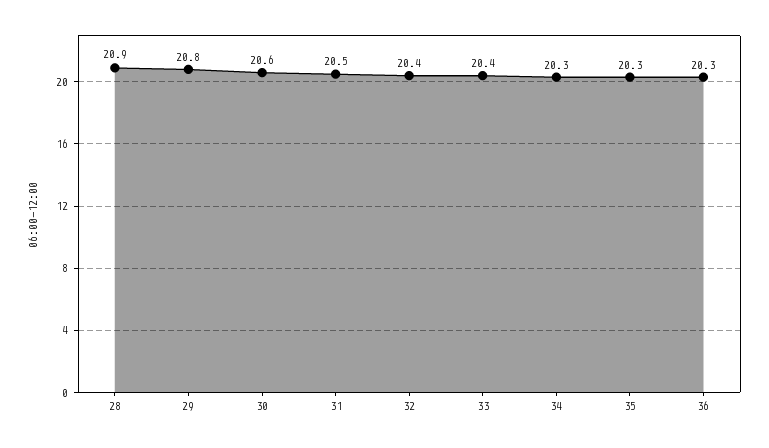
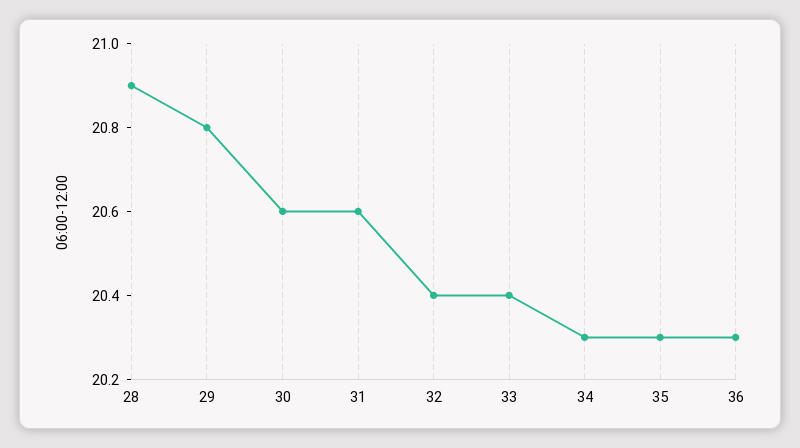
  {
    "28": 20.9,
    "29": 20.8,
    "30": 20.6,
-   "31": 20.5,
+   "31": 20.6,
    "32": 20.4,
    "33": 20.4,
    "34": 20.3,
    "35": 20.3,
    "36": 20.3
  }

